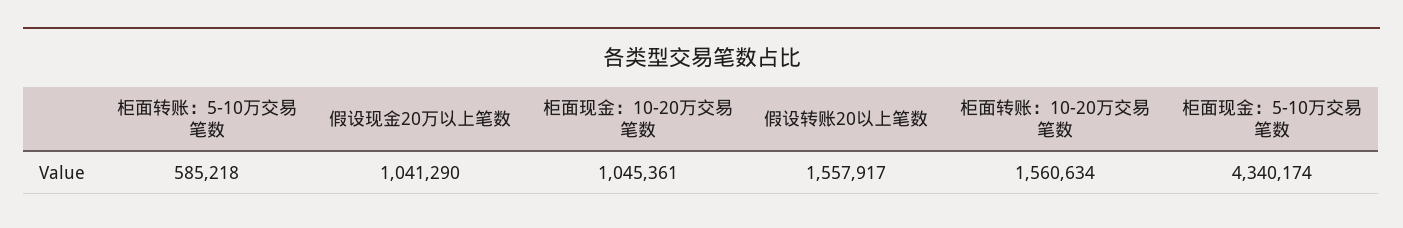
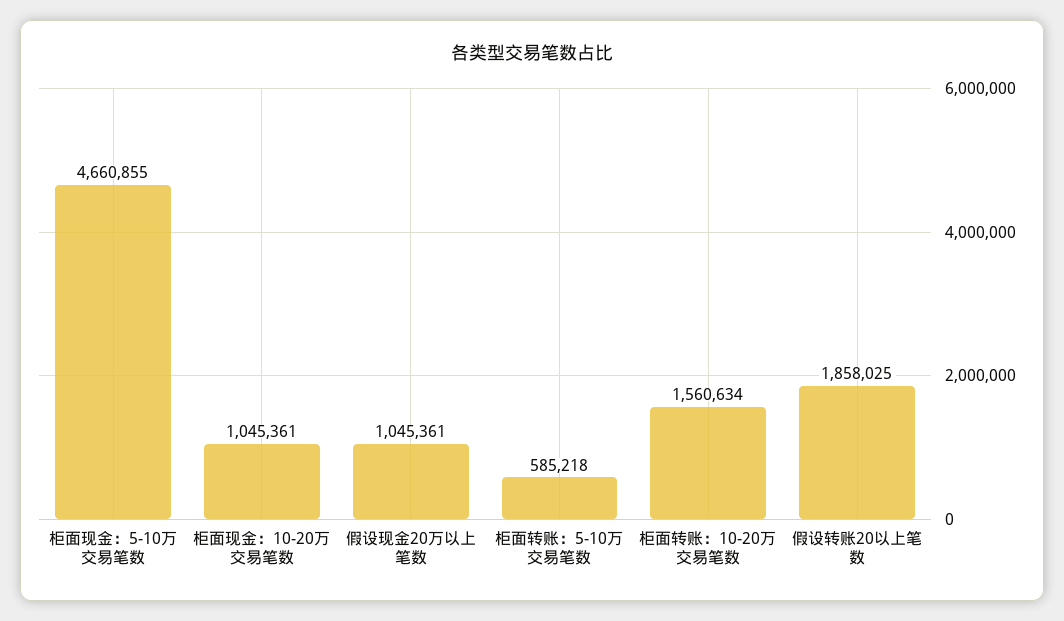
  {
    "柜面转账：5-10万交易笔数": 585218,
-   "假设现金20万以上笔数": 1041290,
+   "假设现金20万以上笔数": 1045361,
    "柜面现金：10-20万交易笔数": 1045361,
-   "假设转账20以上笔数": 1557917,
+   "假设转账20以上笔数": 1858025,
    "柜面转账：10-20万交易笔数": 1560634,
-   "柜面现金：5-10万交易笔数": 4340174
+   "柜面现金：5-10万交易笔数": 4660855
  }

